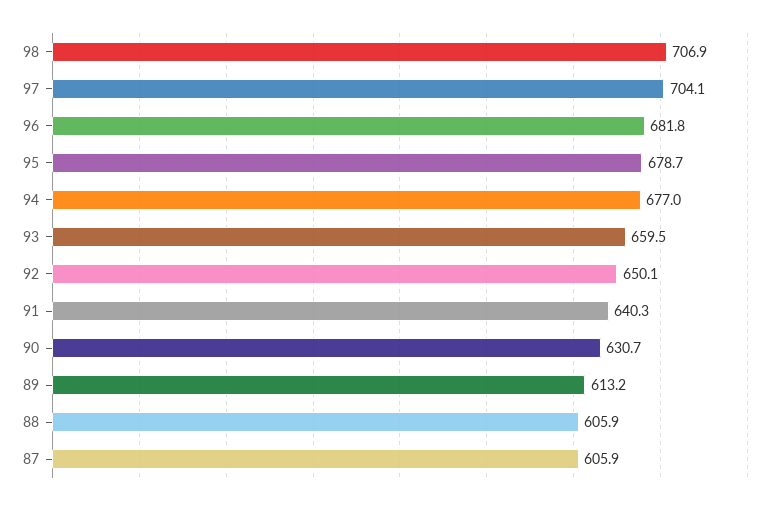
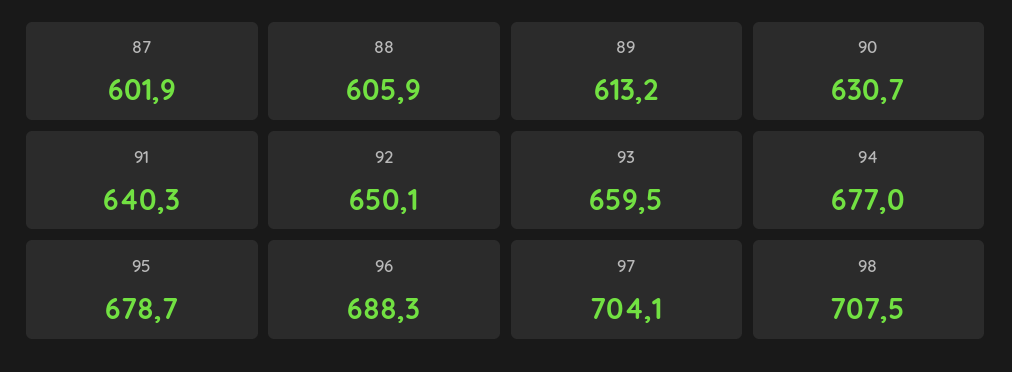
  {
-   "98": 706.9,
+   "98": 707.5,
    "97": 704.1,
-   "96": 681.8,
+   "96": 688.3,
    "95": 678.7,
    "94": 677,
    "93": 659.5,
    "92": 650.1,
    "91": 640.3,
    "90": 630.7,
    "89": 613.2,
    "88": 605.9,
-   "87": 605.9
+   "87": 601.9
  }

